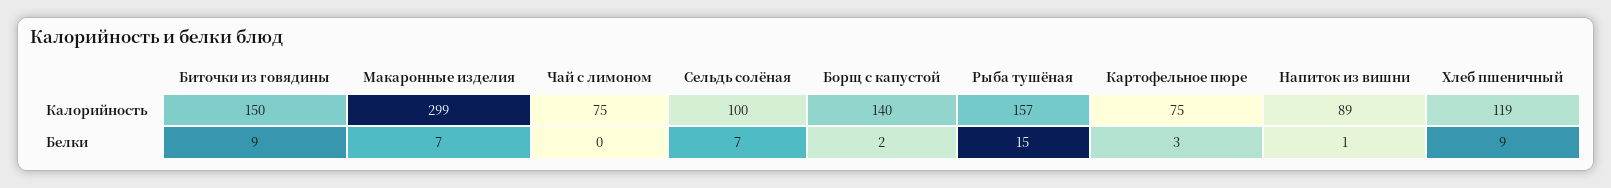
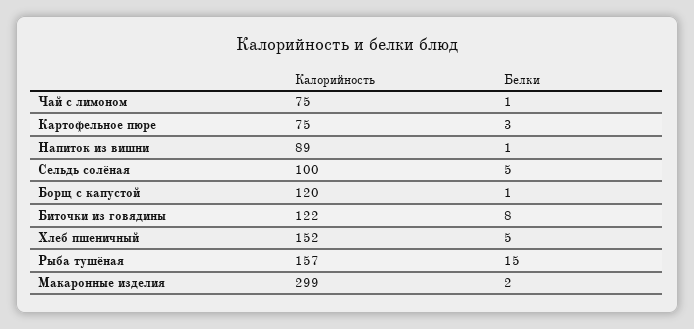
  {
    "Биточки из говядины": {
-     "Калорийность": 150,
+     "Калорийность": 122,
-     "Белки": 9
+     "Белки": 8
    },
    "Макаронные изделия": {
      "Калорийность": 299,
-     "Белки": 7
+     "Белки": 2
    },
    "Чай с лимоном": {
      "Калорийность": 75,
-     "Белки": 0
+     "Белки": 1
    },
    "Сельдь солёная": {
      "Калорийность": 100,
-     "Белки": 7
+     "Белки": 5
    },
    "Борщ с капустой": {
-     "Калорийность": 140,
+     "Калорийность": 120,
-     "Белки": 2
+     "Белки": 1
    },
    "Рыба тушёная": {
      "Калорийность": 157,
      "Белки": 15
    },
    "Картофельное пюре": {
      "Калорийность": 75,
      "Белки": 3
    },
    "Напиток из вишни": {
      "Калорийность": 89,
      "Белки": 1
    },
    "Хлеб пшеничный": {
-     "Калорийность": 119,
+     "Калорийность": 152,
-     "Белки": 9
+     "Белки": 5
    }
  }

